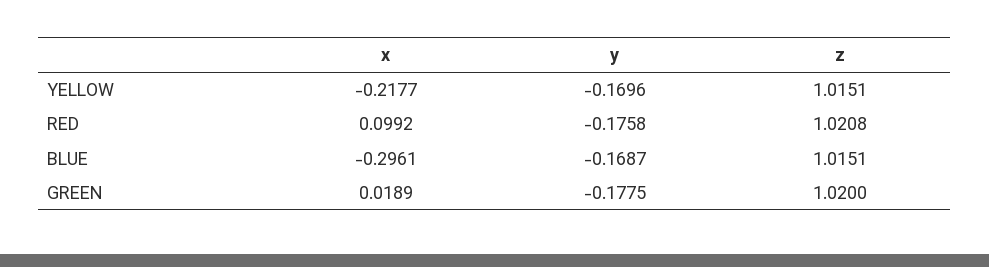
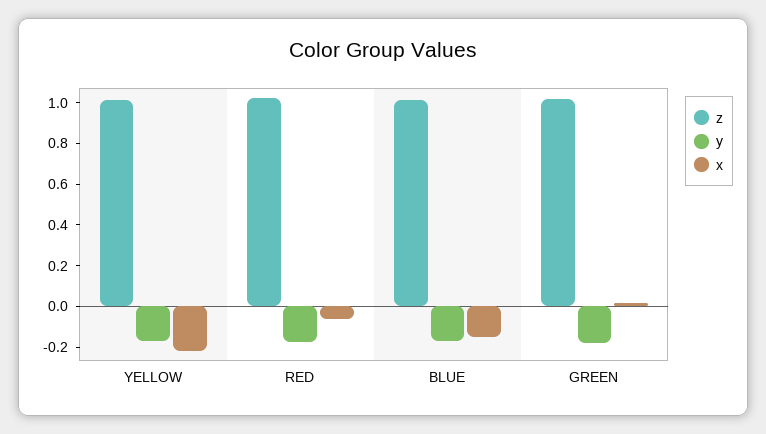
  {
    "x": {
      "YELLOW": -0.2177,
-     "RED": 0.0992,
+     "RED": -0.05,
-     "BLUE": -0.2961,
+     "BLUE": -0.15,
      "GREEN": 0.0189
    },
    "y": {
      "YELLOW": -0.1696,
      "RED": -0.1758,
      "BLUE": -0.1687,
      "GREEN": -0.1775
    },
    "z": {
      "YELLOW": 1.0151,
      "RED": 1.0208,
      "BLUE": 1.0151,
      "GREEN": 1.02
    }
  }

